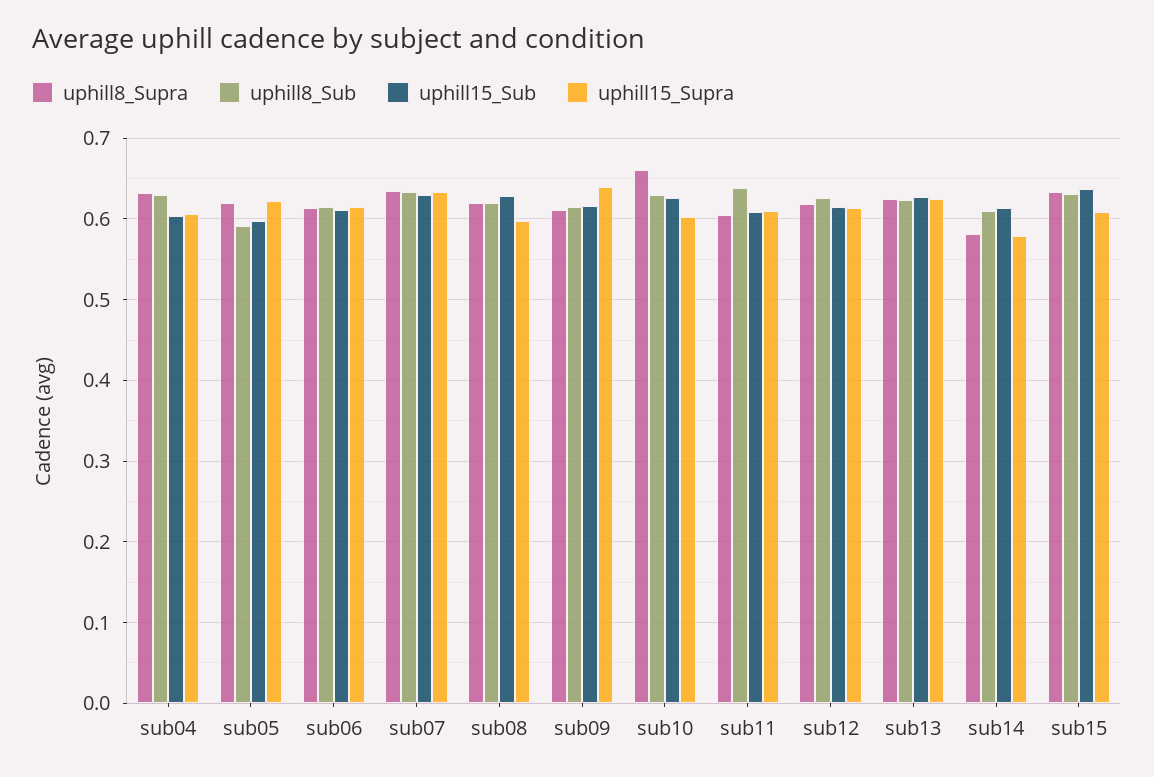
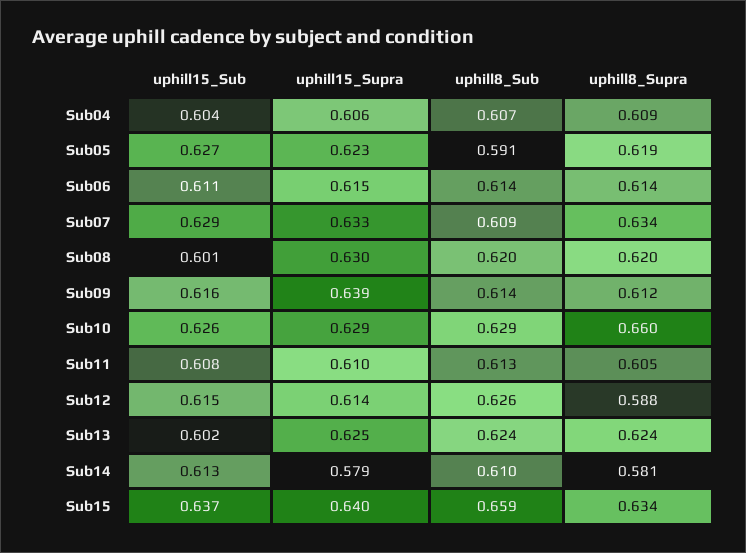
  {
    "uphill8_Supra": {
-     "sub04": 0.63,
+     "sub04": 0.609,
      "sub05": 0.619,
      "sub06": 0.614,
      "sub07": 0.634,
      "sub08": 0.62,
      "sub09": 0.612,
      "sub10": 0.66,
      "sub11": 0.605,
-     "sub12": 0.62,
+     "sub12": 0.588,
      "sub13": 0.624,
      "sub14": 0.581,
      "sub15": 0.634
    },
    "uphill8_Sub": {
-     "sub04": 0.63,
+     "sub04": 0.607,
      "sub05": 0.591,
      "sub06": 0.614,
-     "sub07": 0.63,
+     "sub07": 0.609,
      "sub08": 0.62,
      "sub09": 0.614,
      "sub10": 0.629,
-     "sub11": 0.64,
+     "sub11": 0.613,
      "sub12": 0.626,
      "sub13": 0.624,
      "sub14": 0.61,
-     "sub15": 0.63
+     "sub15": 0.659
    },
    "uphill15_Sub": {
      "sub04": 0.604,
-     "sub05": 0.6,
+     "sub05": 0.627,
      "sub06": 0.611,
      "sub07": 0.629,
-     "sub08": 0.63,
+     "sub08": 0.601,
      "sub09": 0.616,
      "sub10": 0.626,
      "sub11": 0.608,
      "sub12": 0.615,
-     "sub13": 0.63,
+     "sub13": 0.602,
      "sub14": 0.613,
      "sub15": 0.637
    },
    "uphill15_Supra": {
      "sub04": 0.606,
      "sub05": 0.623,
      "sub06": 0.615,
      "sub07": 0.633,
-     "sub08": 0.6,
+     "sub08": 0.63,
      "sub09": 0.639,
-     "sub10": 0.6,
+     "sub10": 0.629,
      "sub11": 0.61,
      "sub12": 0.614,
      "sub13": 0.625,
      "sub14": 0.579,
-     "sub15": 0.61
+     "sub15": 0.64
    }
  }

